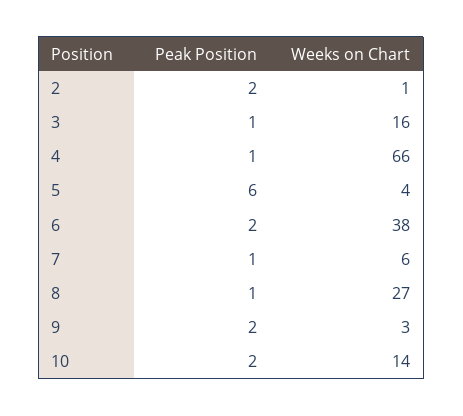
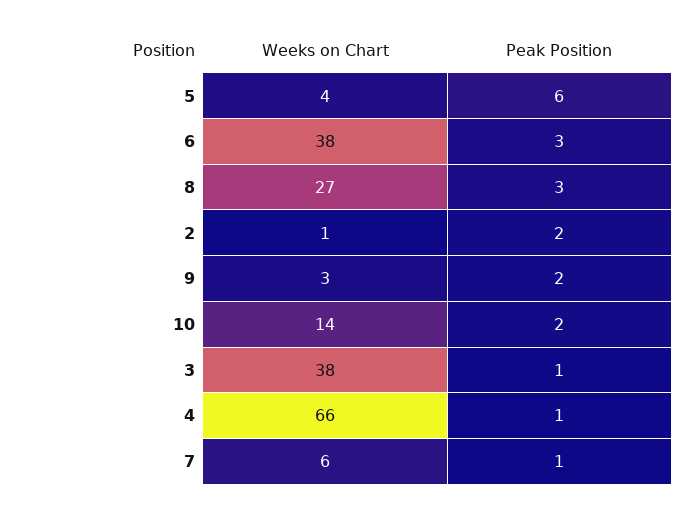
  {
    "Peak Position": {
      "2": 2,
      "3": 1,
      "4": 1,
      "5": 6,
-     "6": 2,
+     "6": 3,
      "7": 1,
-     "8": 1,
+     "8": 3,
      "9": 2,
      "10": 2
    },
    "Weeks on Chart": {
      "2": 1,
-     "3": 16,
+     "3": 38,
      "4": 66,
      "5": 4,
      "6": 38,
      "7": 6,
      "8": 27,
      "9": 3,
      "10": 14
    }
  }

